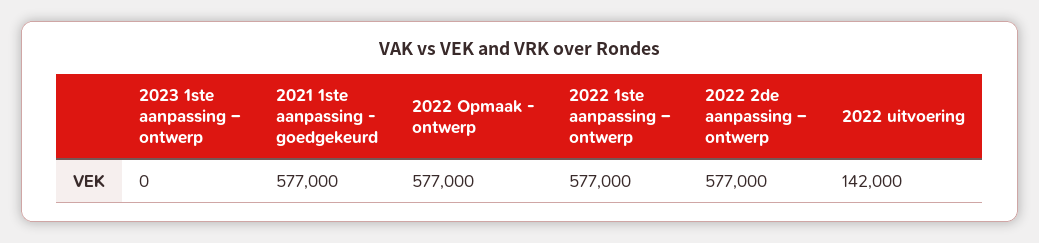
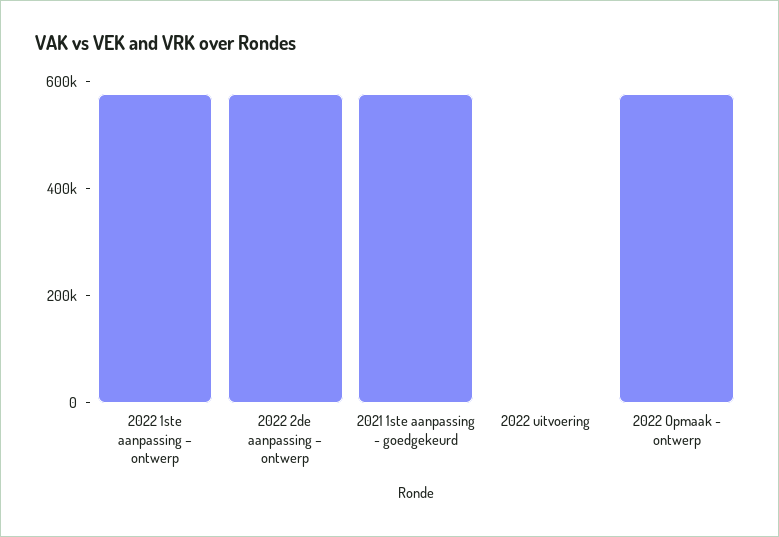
  {
-   "2023 1ste aanpassing – ontwerp": 0,
    "2021 1ste aanpassing - goedgekeurd": 577000,
    "2022 Opmaak - ontwerp": 577000,
    "2022 1ste aanpassing – ontwerp": 577000,
    "2022 2de aanpassing – ontwerp": 577000,
-   "2022 uitvoering": 142000
+   "2022 uitvoering": 0
  }

